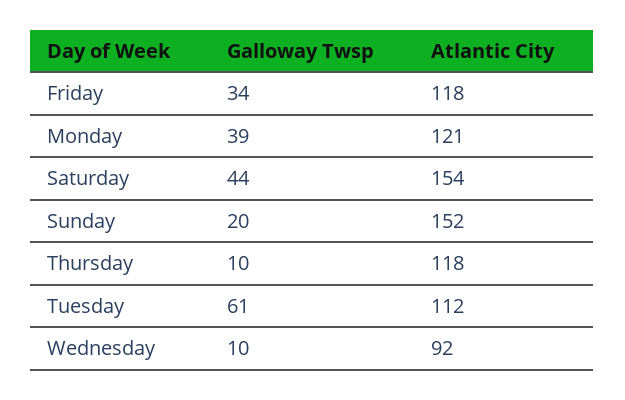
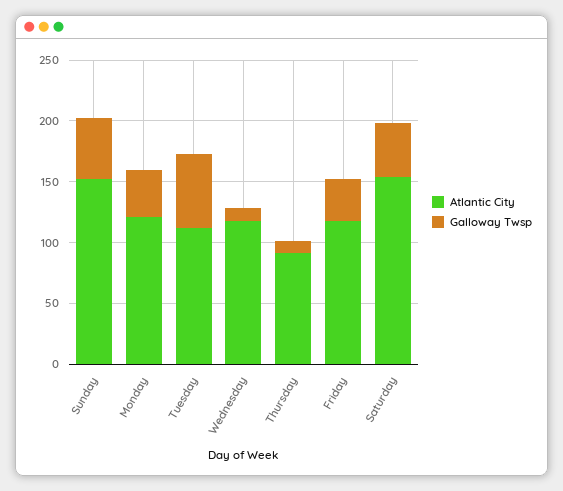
  {
    "Galloway Twsp": {
      "Friday": 34,
      "Monday": 39,
      "Saturday": 44,
-     "Sunday": 20,
+     "Sunday": 50,
      "Thursday": 10,
      "Tuesday": 61,
      "Wednesday": 10
    },
    "Atlantic City": {
      "Friday": 118,
      "Monday": 121,
      "Saturday": 154,
      "Sunday": 152,
-     "Thursday": 118,
+     "Thursday": 90,
      "Tuesday": 112,
-     "Wednesday": 92
+     "Wednesday": 120
    }
  }

